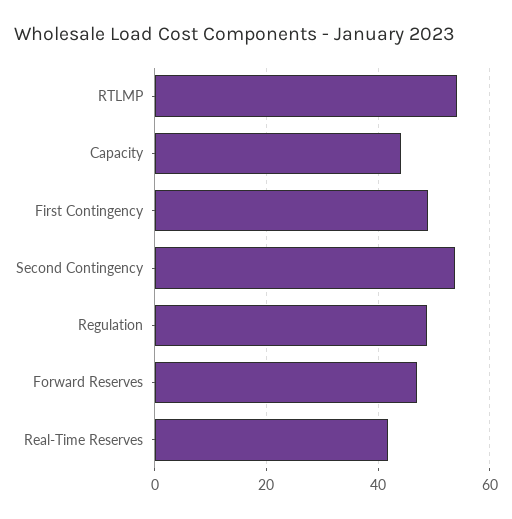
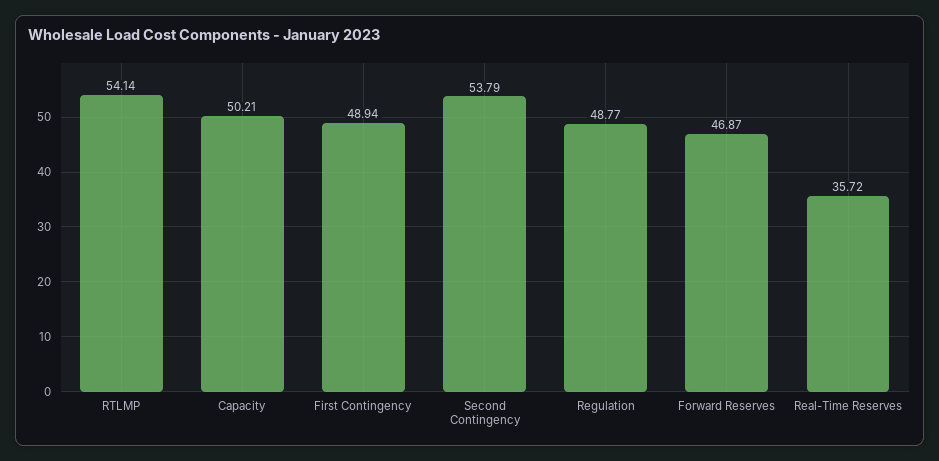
  {
    "RTLMP": 54.14,
-   "Capacity": 44,
+   "Capacity": 50.21,
    "First Contingency": 48.94,
    "Second Contingency": 53.79,
    "Regulation": 48.77,
    "Forward Reserves": 46.87,
-   "Real-Time Reserves": 42
+   "Real-Time Reserves": 35.72
  }

